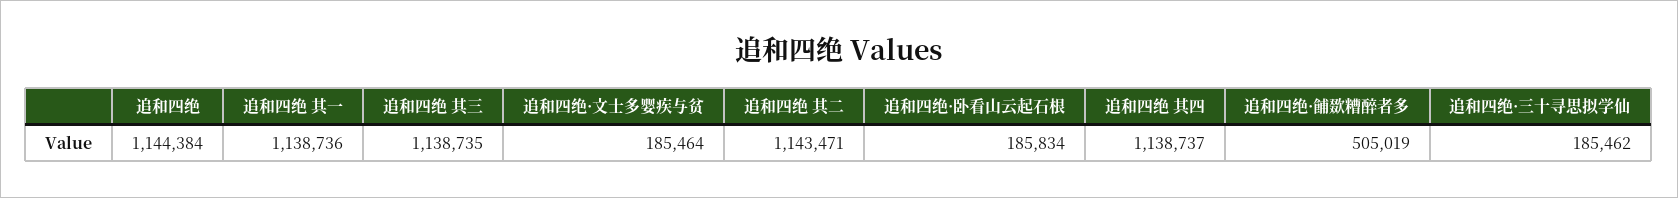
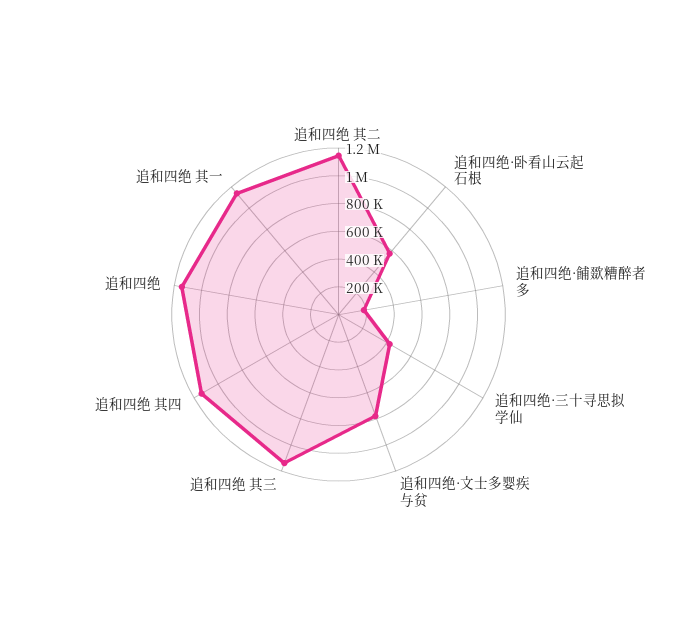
  {
    "追和四绝": 1144384,
    "追和四绝 其一": 1138736,
    "追和四绝 其三": 1138735,
-   "追和四绝·文士多婴疾与贫": 185464,
+   "追和四绝·文士多婴疾与贫": 800000,
    "追和四绝 其二": 1143471,
-   "追和四绝·卧看山云起石根": 185834,
+   "追和四绝·卧看山云起石根": 600000,
    "追和四绝 其四": 1138737,
-   "追和四绝·餔欼糟醉者多": 505019,
+   "追和四绝·餔欼糟醉者多": 200000,
-   "追和四绝·三十寻思拟学仙": 185462
+   "追和四绝·三十寻思拟学仙": 400000
  }

